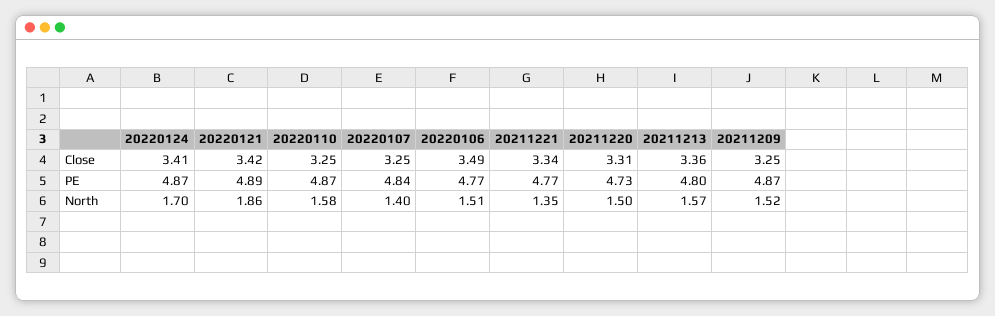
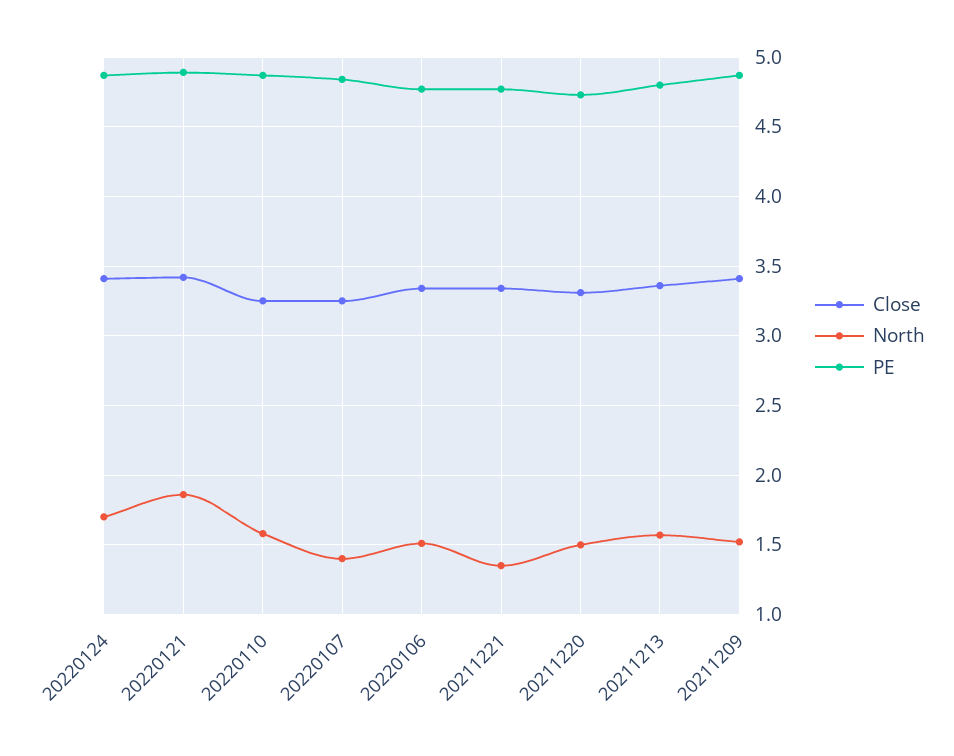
  {
    "Close": {
      "20220124": 3.41,
      "20220121": 3.42,
      "20220110": 3.25,
      "20220107": 3.25,
-     "20220106": 3.49,
+     "20220106": 3.35,
      "20211221": 3.34,
      "20211220": 3.31,
      "20211213": 3.36,
-     "20211209": 3.25
+     "20211209": 3.4
    },
    "PE": {
      "20220124": 4.87,
      "20220121": 4.89,
      "20220110": 4.87,
      "20220107": 4.84,
      "20220106": 4.77,
      "20211221": 4.77,
      "20211220": 4.73,
      "20211213": 4.8,
      "20211209": 4.87
    },
    "North": {
      "20220124": 1.7,
      "20220121": 1.86,
      "20220110": 1.58,
      "20220107": 1.4,
      "20220106": 1.51,
      "20211221": 1.35,
      "20211220": 1.5,
      "20211213": 1.57,
      "20211209": 1.52
    }
  }

